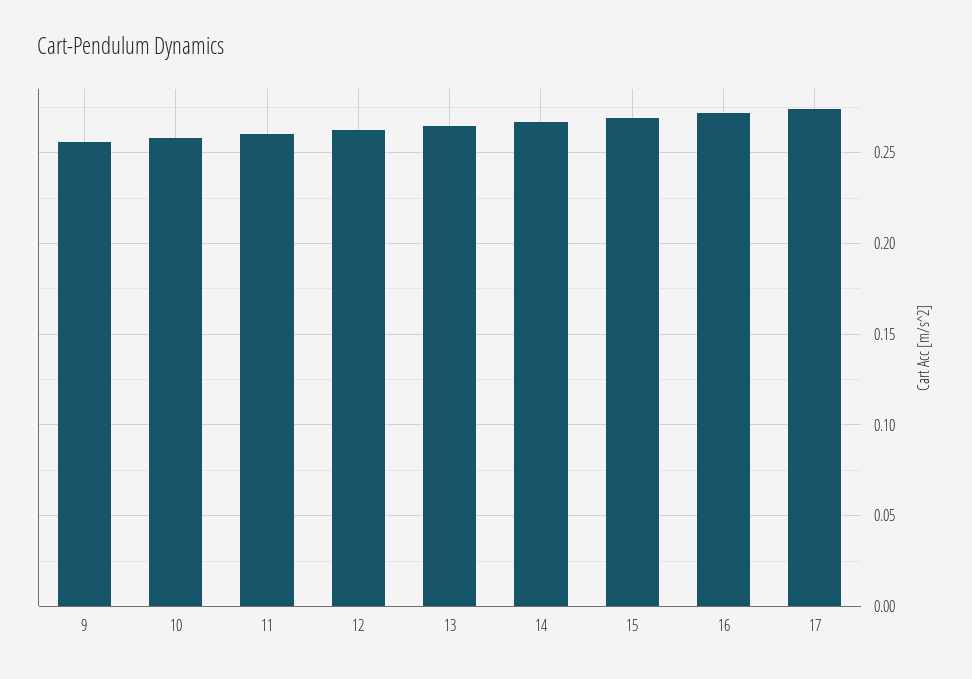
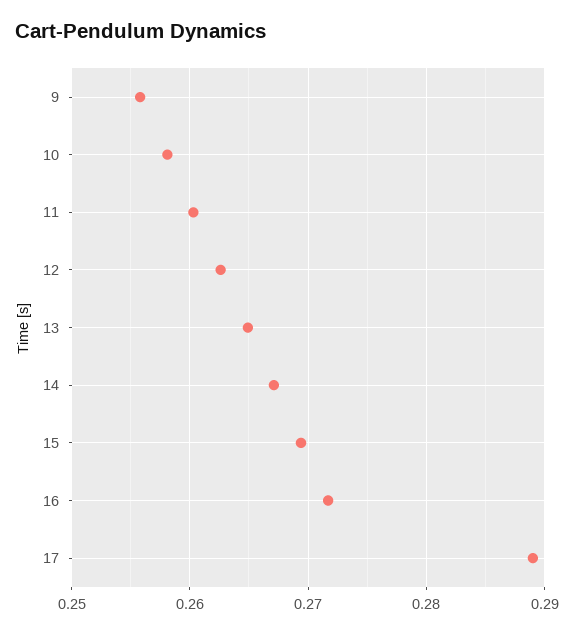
  {
    "9": 0.256,
    "10": 0.258,
    "11": 0.26,
    "12": 0.263,
    "13": 0.265,
    "14": 0.267,
    "15": 0.269,
    "16": 0.272,
-   "17": 0.275
+   "17": 0.289
  }

